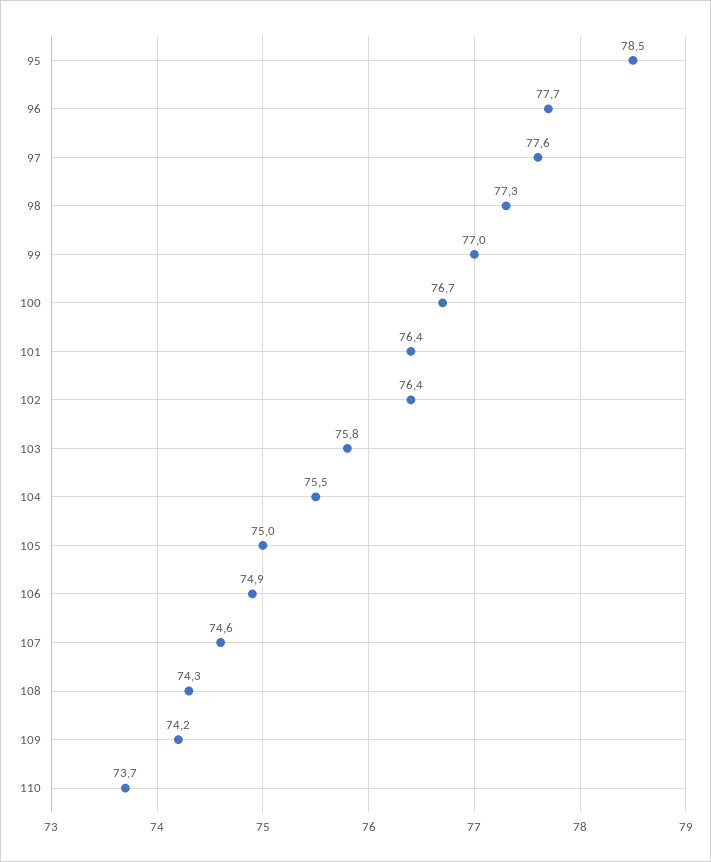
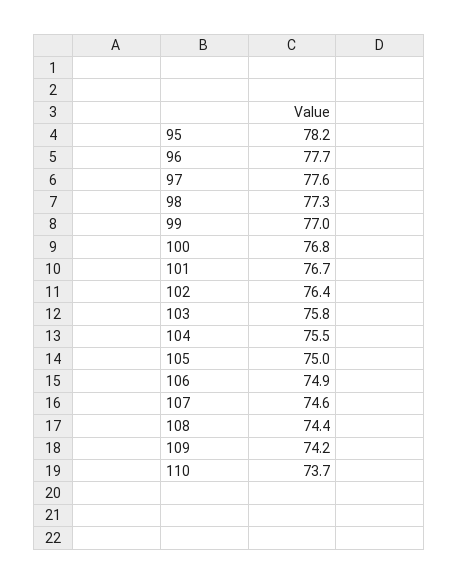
  {
-   "95": 78.5,
+   "95": 78.2,
    "96": 77.7,
    "97": 77.6,
    "98": 77.3,
    "99": 77,
-   "100": 76.7,
+   "100": 76.8,
-   "101": 76.4,
+   "101": 76.7,
    "102": 76.4,
    "103": 75.8,
    "104": 75.5,
    "105": 75,
    "106": 74.9,
    "107": 74.6,
-   "108": 74.3,
+   "108": 74.4,
    "109": 74.2,
    "110": 73.7
  }

